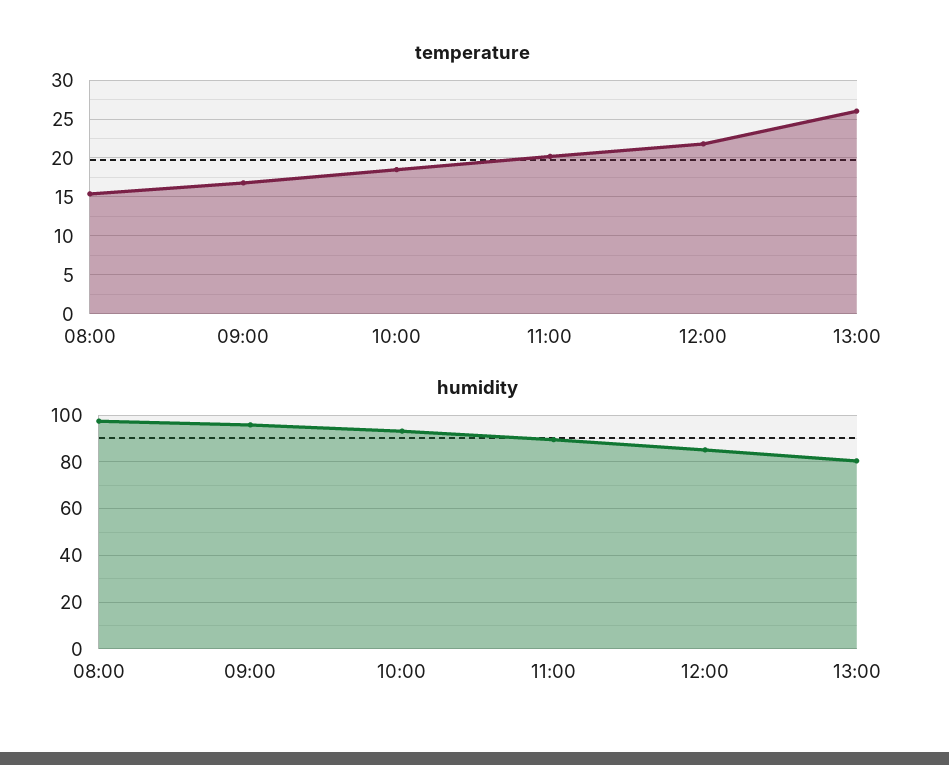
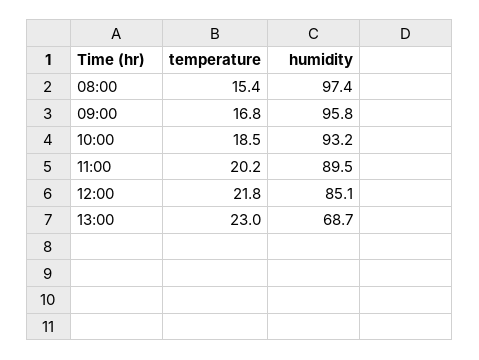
  {
    "temperature": {
      "08:00": 15.4,
      "09:00": 16.8,
      "10:00": 18.5,
      "11:00": 20.2,
      "12:00": 21.8,
-     "13:00": 26
+     "13:00": 23
    },
    "humidity": {
      "08:00": 97.4,
      "09:00": 95.8,
      "10:00": 93.2,
      "11:00": 89.5,
      "12:00": 85.1,
-     "13:00": 80
+     "13:00": 68.7
    }
  }

